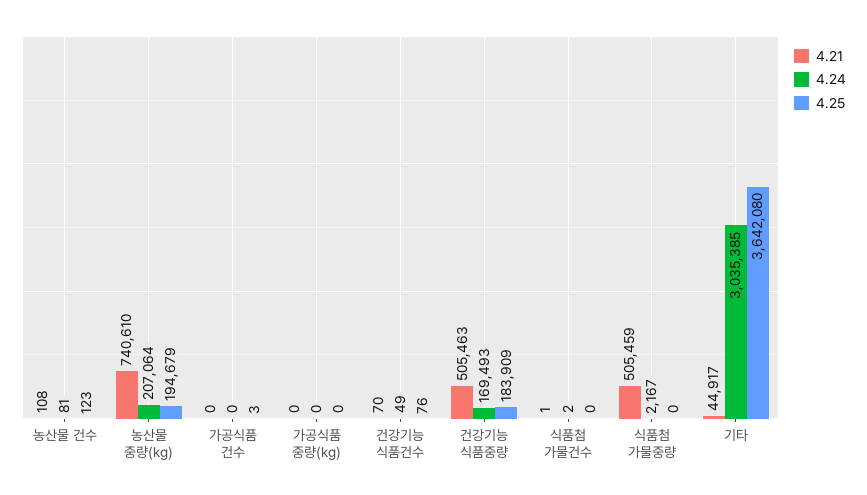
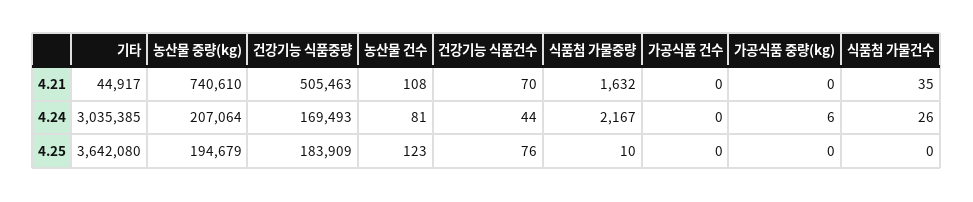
  {
    "4.21": {
      "농산물 건수": 108,
      "농산물 중량(kg)": 740610,
      "가공식품 건수": 0,
      "가공식품 중량(kg)": 0,
      "건강기능 식품건수": 70,
      "건강기능 식품중량": 505463,
-     "식품첨 가물건수": 1,
+     "식품첨 가물건수": 35,
-     "식품첨 가물중량": 505459,
+     "식품첨 가물중량": 1632,
      "기타": 44917
    },
    "4.24": {
      "농산물 건수": 81,
      "농산물 중량(kg)": 207064,
      "가공식품 건수": 0,
-     "가공식품 중량(kg)": 0,
+     "가공식품 중량(kg)": 6,
-     "건강기능 식품건수": 49,
+     "건강기능 식품건수": 44,
      "건강기능 식품중량": 169493,
-     "식품첨 가물건수": 2,
+     "식품첨 가물건수": 26,
      "식품첨 가물중량": 2167,
      "기타": 3035385
    },
    "4.25": {
      "농산물 건수": 123,
      "농산물 중량(kg)": 194679,
-     "가공식품 건수": 3,
+     "가공식품 건수": 0,
      "가공식품 중량(kg)": 0,
      "건강기능 식품건수": 76,
      "건강기능 식품중량": 183909,
      "식품첨 가물건수": 0,
-     "식품첨 가물중량": 0,
+     "식품첨 가물중량": 10,
      "기타": 3642080
    }
  }

